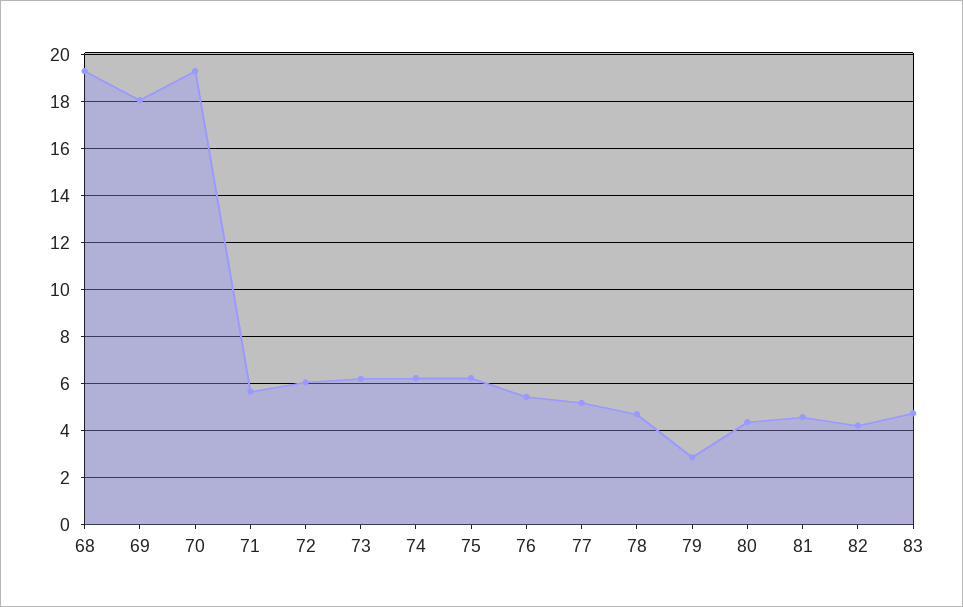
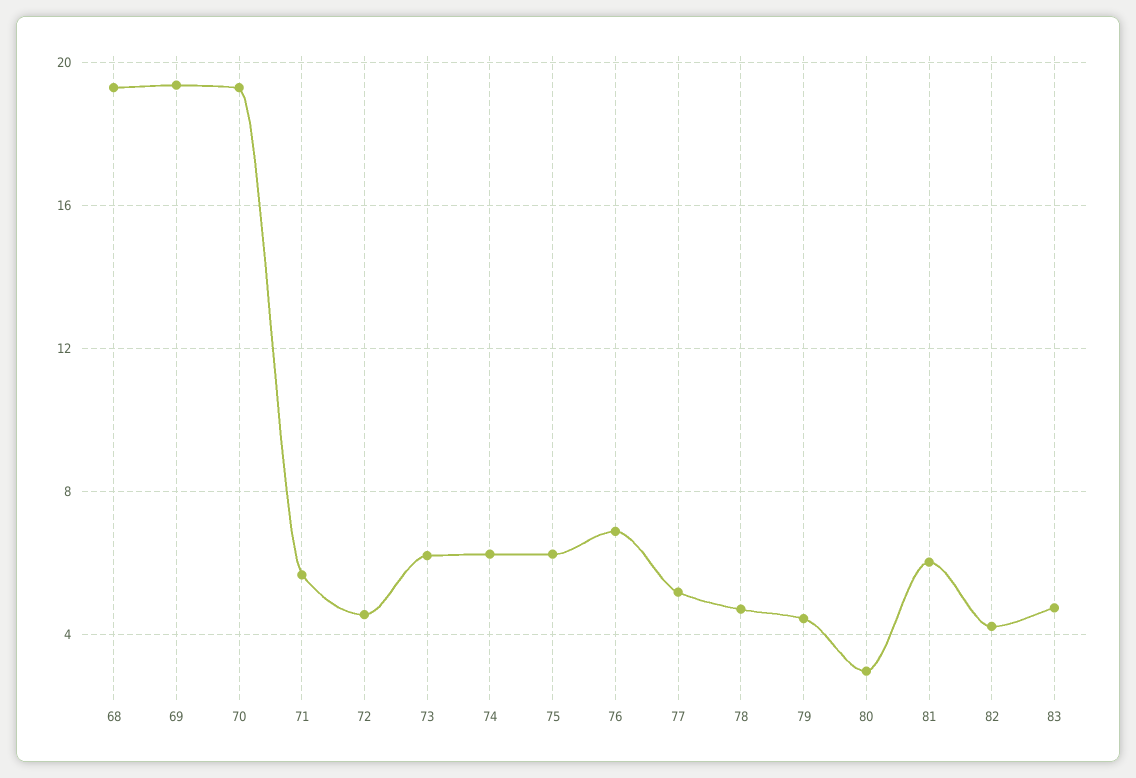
  {
    "68": 19.5,
-   "69": 18,
+   "69": 19.5,
    "70": 19.5,
    "71": 5.5,
-   "72": 6,
+   "72": 4.5,
    "73": 6,
    "74": 6.5,
    "75": 6.5,
-   "76": 5.5,
+   "76": 7,
    "77": 5,
    "78": 4.5,
-   "79": 3,
+   "79": 4.5,
-   "80": 4.5,
+   "80": 3,
-   "81": 4.5,
+   "81": 6,
    "82": 4,
    "83": 5
  }

